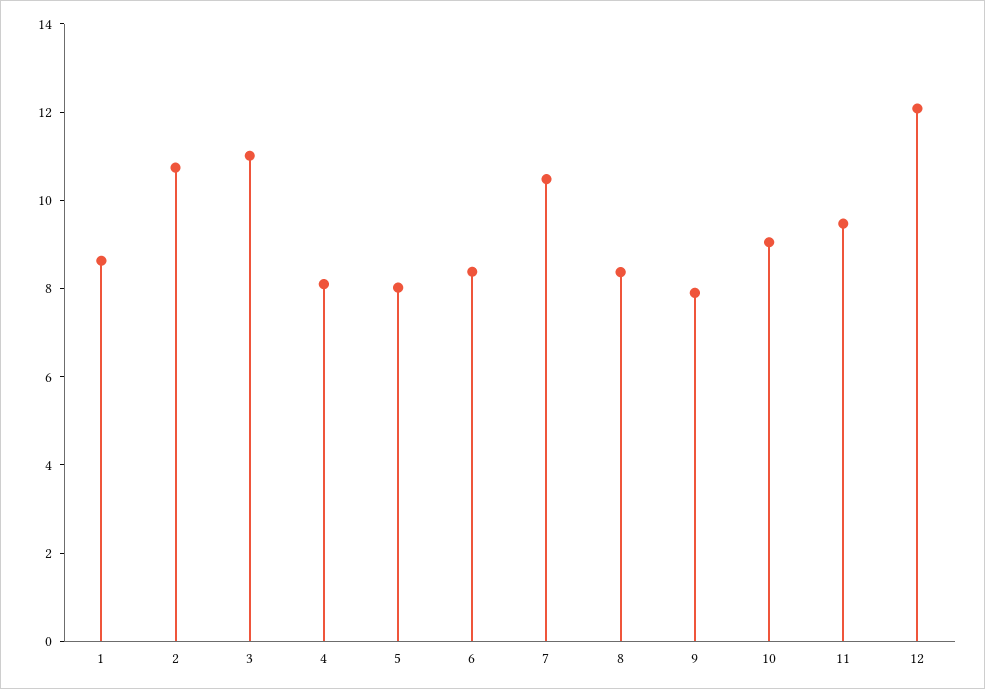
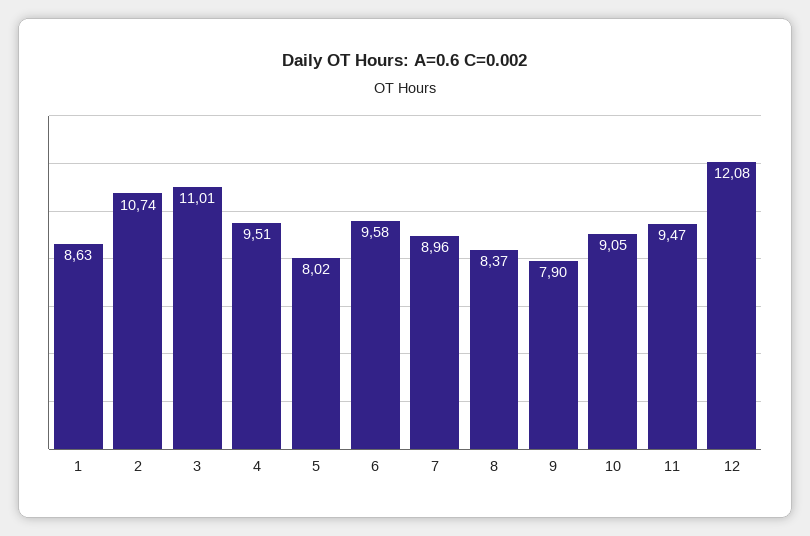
  {
    "1": 8.63,
    "2": 10.74,
    "3": 11.01,
-   "4": 8,
+   "4": 9.51,
    "5": 8.02,
-   "6": 8.5,
+   "6": 9.58,
-   "7": 10.5,
+   "7": 8.96,
    "8": 8.37,
    "9": 7.9,
    "10": 9.05,
    "11": 9.47,
    "12": 12.08
  }

